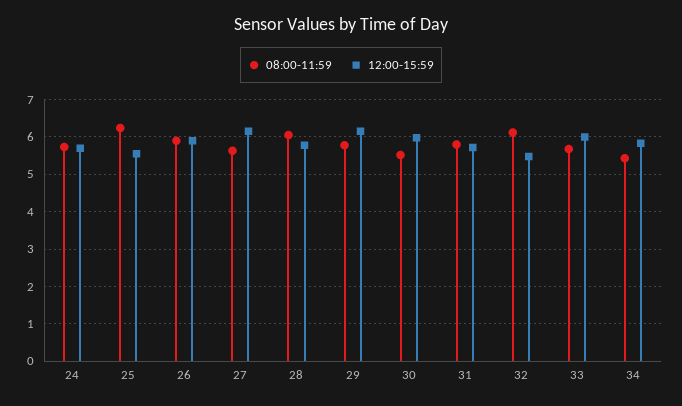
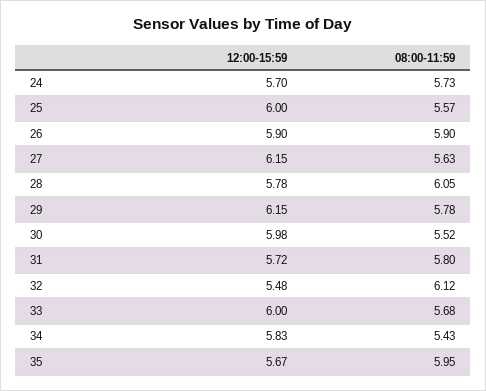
  {
    "08:00-11:59": {
      "24": 5.73,
-     "25": 6.2,
+     "25": 5.57,
      "26": 5.9,
      "27": 5.63,
      "28": 6.05,
      "29": 5.78,
      "30": 5.52,
      "31": 5.8,
      "32": 6.12,
      "33": 5.68,
-     "34": 5.43
+     "34": 5.43,
+     "35": 5.95
    },
    "12:00-15:59": {
      "24": 5.7,
-     "25": 5.6,
+     "25": 6,
      "26": 5.9,
      "27": 6.15,
      "28": 5.78,
      "29": 6.15,
      "30": 5.98,
      "31": 5.72,
      "32": 5.48,
      "33": 6,
-     "34": 5.83
+     "34": 5.83,
+     "35": 5.67
    }
  }

